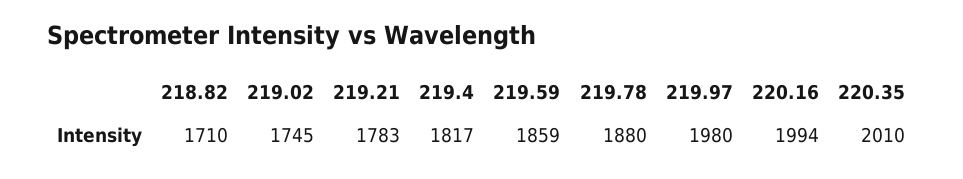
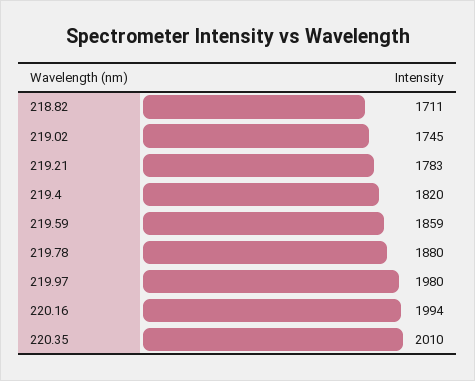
  {
-   "218.82": 1710,
+   "218.82": 1711,
    "219.02": 1745,
    "219.21": 1783,
-   "219.4": 1817,
+   "219.4": 1820,
    "219.59": 1859,
    "219.78": 1880,
    "219.97": 1980,
    "220.16": 1994,
    "220.35": 2010
  }

